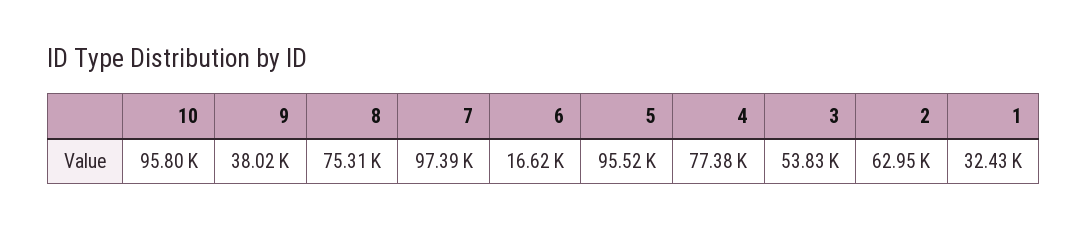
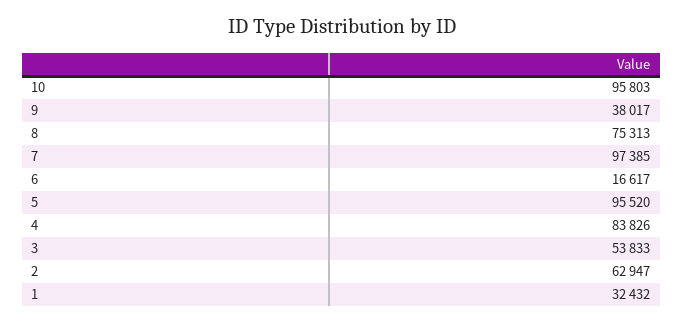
  {
    "10": 95803,
    "9": 38017,
    "8": 75313,
    "7": 97385,
    "6": 16617,
    "5": 95520,
-   "4": 77380,
+   "4": 83826,
    "3": 53833,
    "2": 62947,
    "1": 32432
  }

